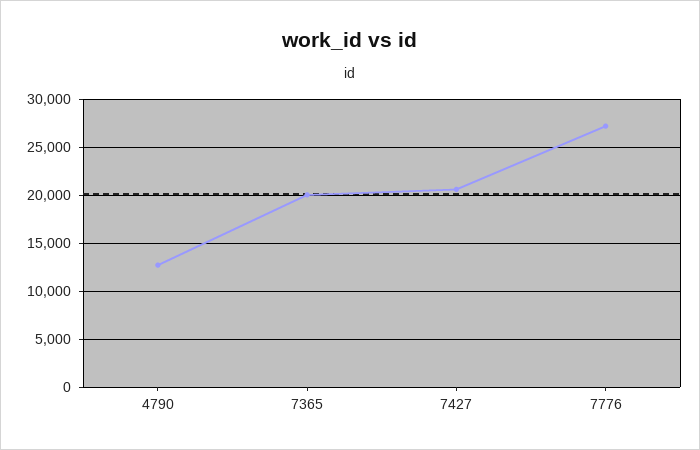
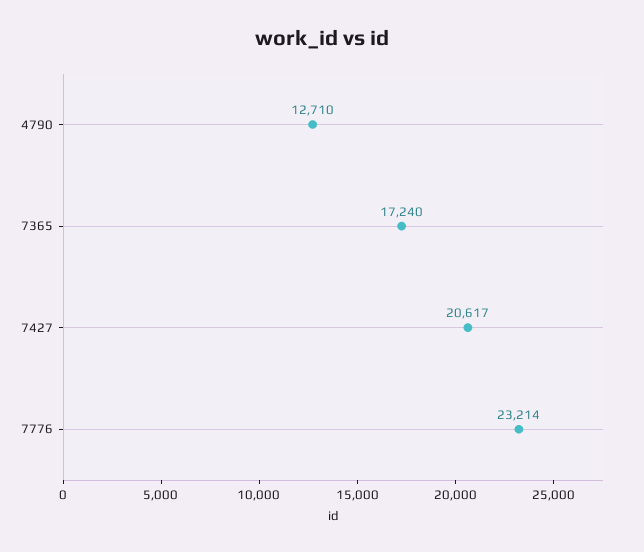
  {
    "4790": 12710,
-   "7365": 20000,
+   "7365": 17240,
    "7427": 20617,
-   "7776": 27000
+   "7776": 23214
  }

